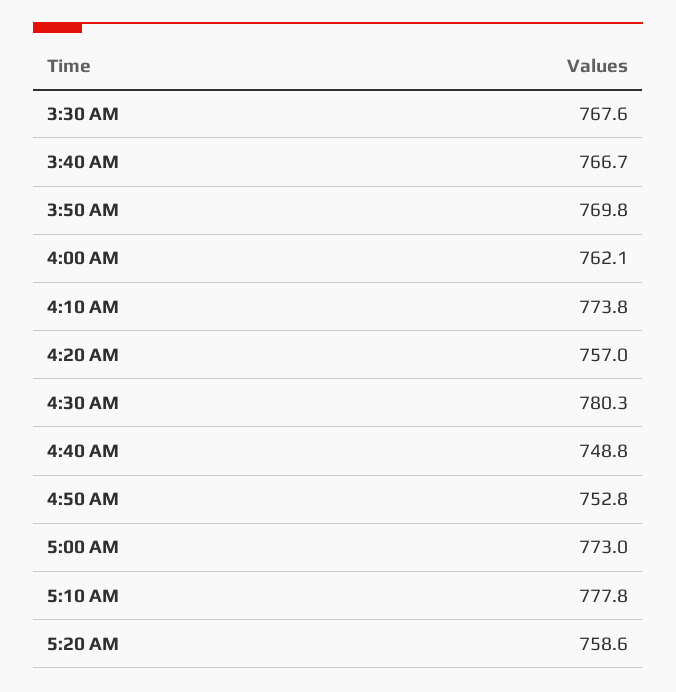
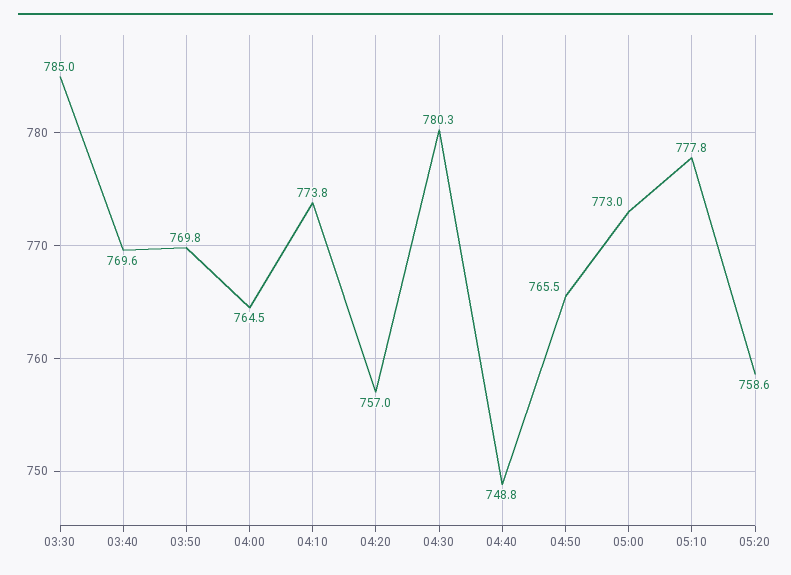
  {
-   "3:30 AM": 767.6,
+   "3:30 AM": 785,
-   "3:40 AM": 766.7,
+   "3:40 AM": 769.6,
    "3:50 AM": 769.8,
-   "4:00 AM": 762.1,
+   "4:00 AM": 764.5,
    "4:10 AM": 773.8,
    "4:20 AM": 757,
    "4:30 AM": 780.3,
    "4:40 AM": 748.8,
-   "4:50 AM": 752.8,
+   "4:50 AM": 765.5,
    "5:00 AM": 773,
    "5:10 AM": 777.8,
    "5:20 AM": 758.6
  }

